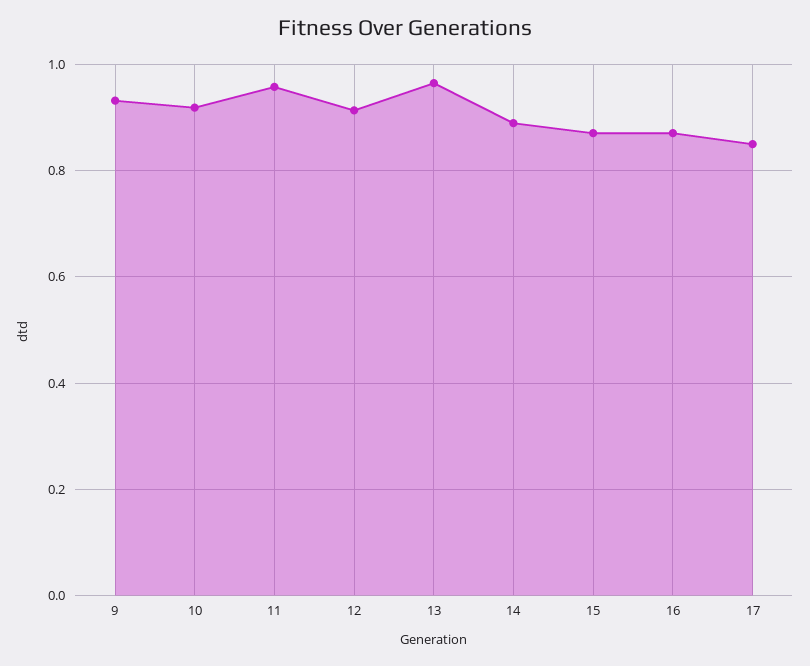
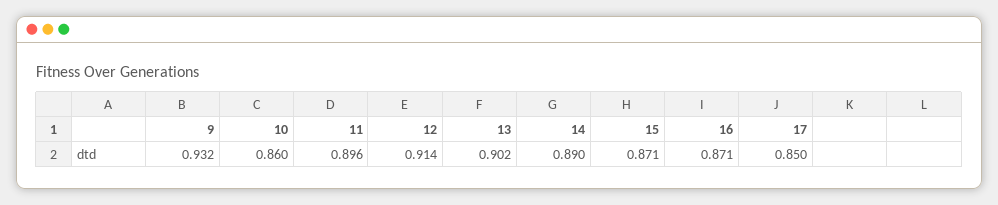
  {
    "9": 0.932,
-   "10": 0.92,
+   "10": 0.86,
-   "11": 0.96,
+   "11": 0.896,
    "12": 0.914,
-   "13": 0.96,
+   "13": 0.902,
    "14": 0.89,
    "15": 0.871,
    "16": 0.871,
    "17": 0.85
  }

